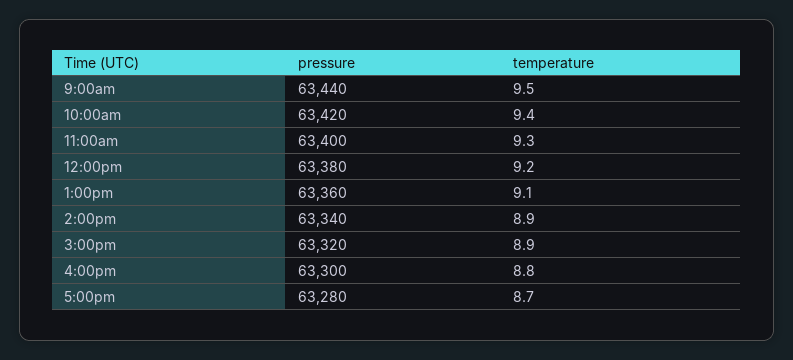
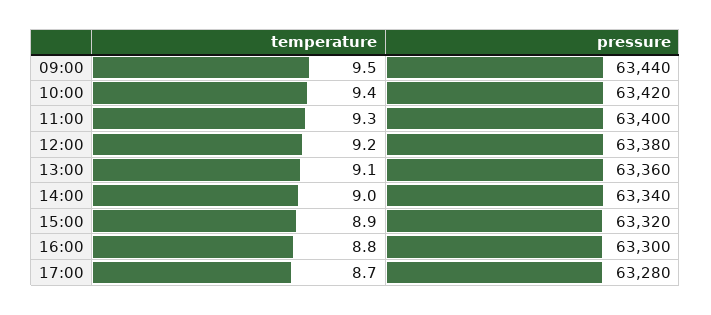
  {
    "pressure": {
      "9:00am": 63440,
      "10:00am": 63420,
      "11:00am": 63400,
      "12:00pm": 63380,
      "1:00pm": 63360,
      "2:00pm": 63340,
      "3:00pm": 63320,
      "4:00pm": 63300,
      "5:00pm": 63280
    },
    "temperature": {
      "9:00am": 9.5,
      "10:00am": 9.4,
      "11:00am": 9.3,
      "12:00pm": 9.2,
      "1:00pm": 9.1,
-     "2:00pm": 8.9,
+     "2:00pm": 9,
      "3:00pm": 8.9,
      "4:00pm": 8.8,
      "5:00pm": 8.7
    }
  }

